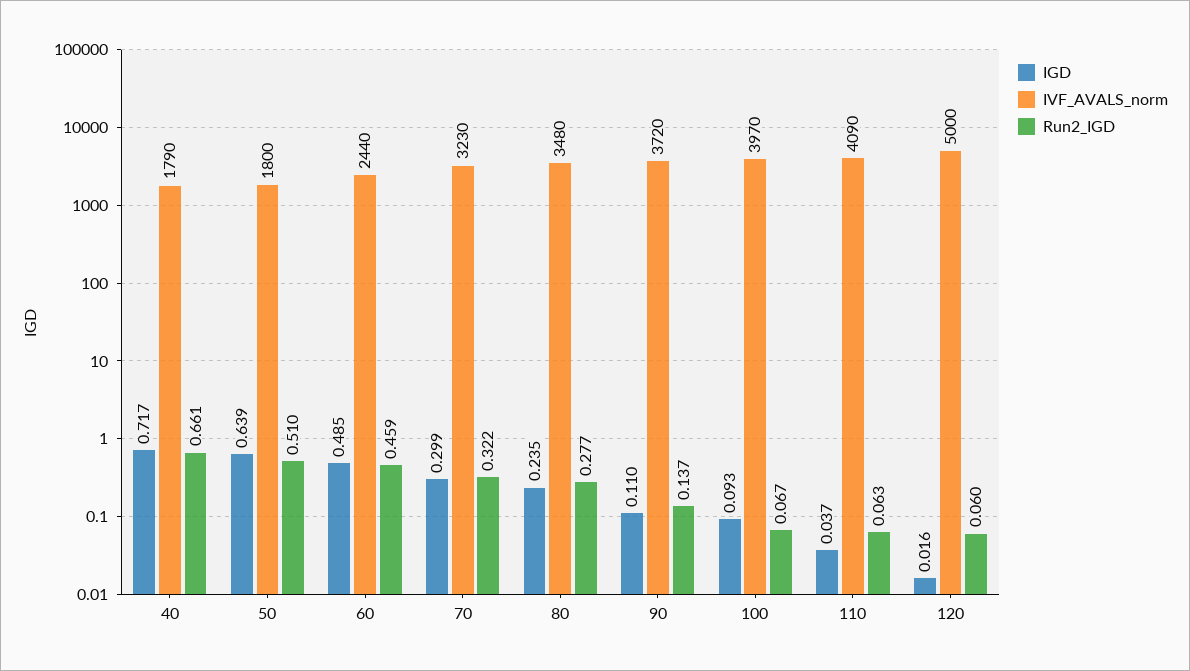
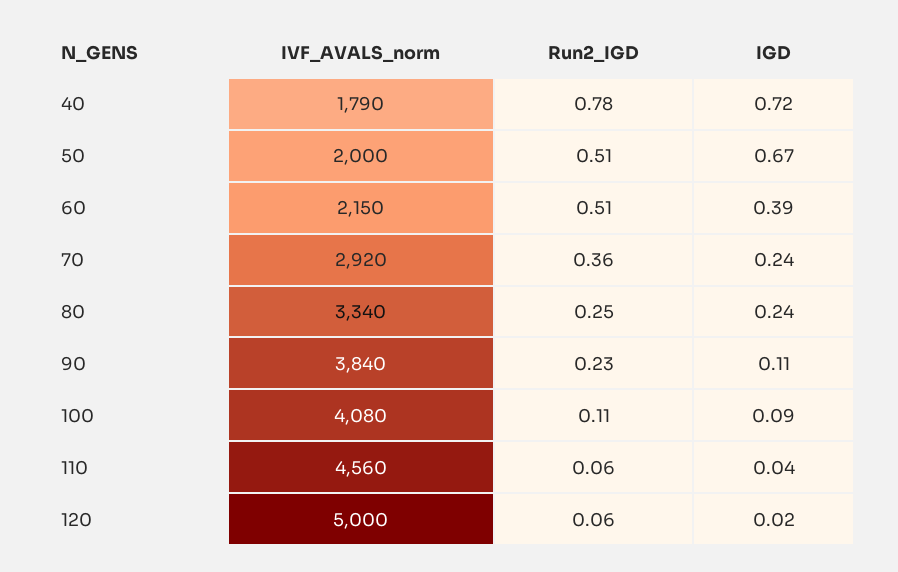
  {
    "IGD": {
      "40": 0.717,
-     "50": 0.639,
+     "50": 0.67,
-     "60": 0.485,
+     "60": 0.39,
-     "70": 0.299,
+     "70": 0.24,
      "80": 0.235,
      "90": 0.11,
      "100": 0.093,
      "110": 0.037,
      "120": 0.016
    },
    "IVF_AVALS_norm": {
      "40": 1790,
-     "50": 1800,
+     "50": 2000,
-     "60": 2440,
+     "60": 2150,
-     "70": 3230,
+     "70": 2920,
-     "80": 3480,
+     "80": 3340,
-     "90": 3720,
+     "90": 3840,
-     "100": 3970,
+     "100": 4080,
-     "110": 4090,
+     "110": 4560,
      "120": 5000
    },
    "Run2_IGD": {
-     "40": 0.661,
+     "40": 0.78,
      "50": 0.51,
-     "60": 0.459,
+     "60": 0.51,
-     "70": 0.322,
+     "70": 0.36,
-     "80": 0.277,
+     "80": 0.25,
-     "90": 0.137,
+     "90": 0.23,
-     "100": 0.067,
+     "100": 0.11,
      "110": 0.063,
      "120": 0.06
    }
  }

